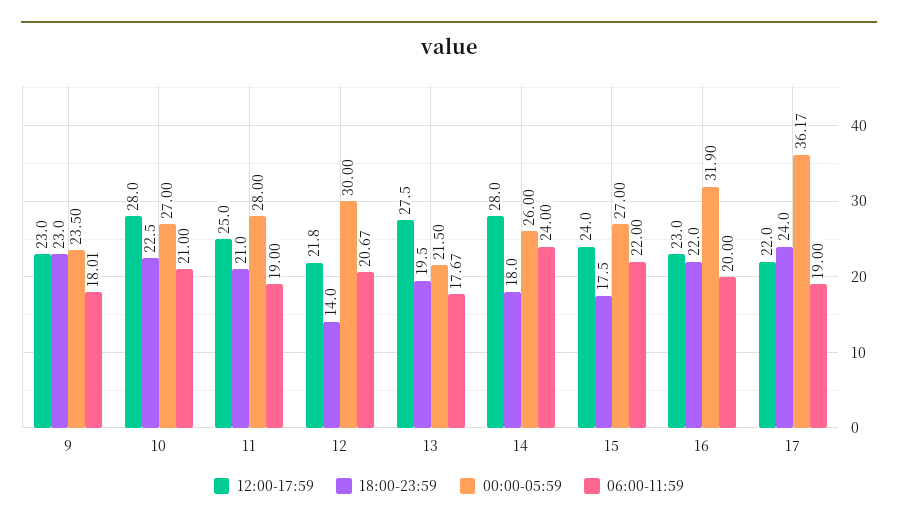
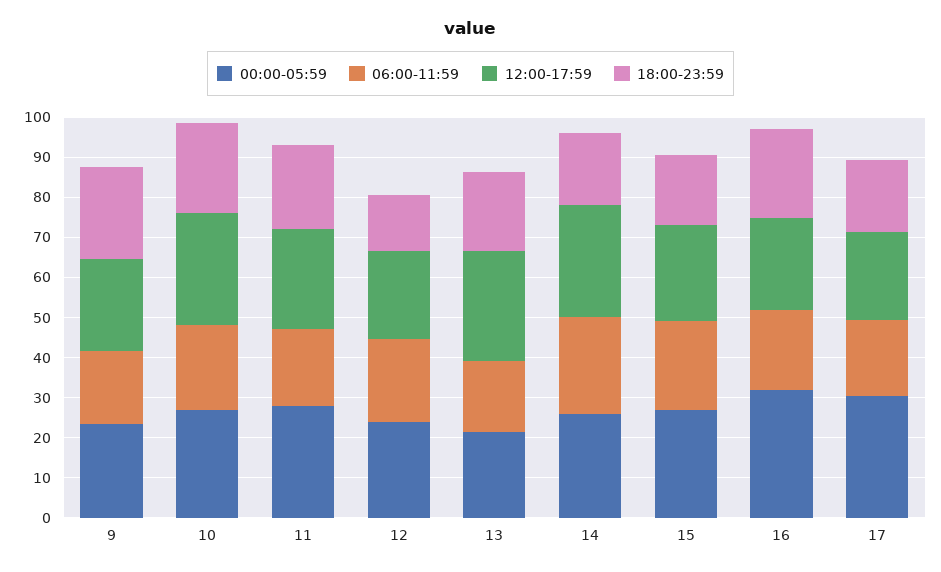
  {
    "12:00-17:59": {
      "9": 23,
      "10": 28,
      "11": 25,
      "12": 21.8,
      "13": 27.5,
      "14": 28,
      "15": 24,
      "16": 23,
      "17": 22
    },
    "18:00-23:59": {
      "9": 23,
      "10": 22.5,
      "11": 21,
      "12": 14,
      "13": 19.5,
      "14": 18,
      "15": 17.5,
      "16": 22,
-     "17": 24
+     "17": 18
    },
    "00:00-05:59": {
      "9": 23.5,
      "10": 27,
      "11": 28,
-     "12": 30,
+     "12": 24,
      "13": 21.5,
      "14": 26,
      "15": 27,
      "16": 31.9,
-     "17": 36.17
+     "17": 30
    },
    "06:00-11:59": {
      "9": 18.01,
      "10": 21,
      "11": 19,
      "12": 20.67,
      "13": 17.67,
      "14": 24,
      "15": 22,
      "16": 20,
      "17": 19
    }
  }

